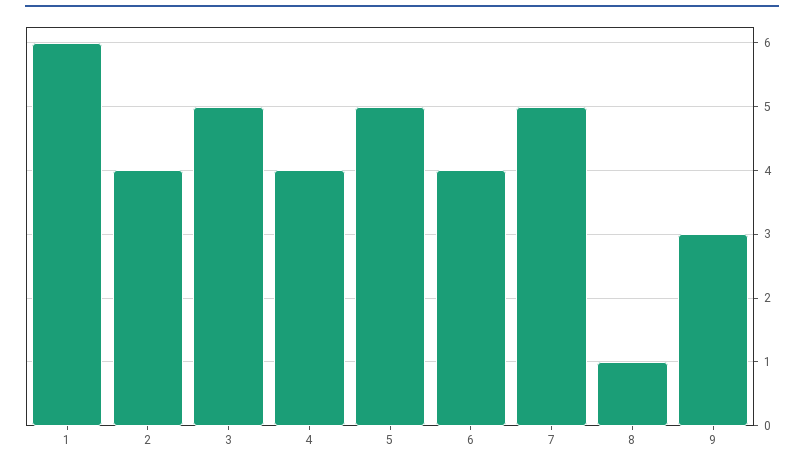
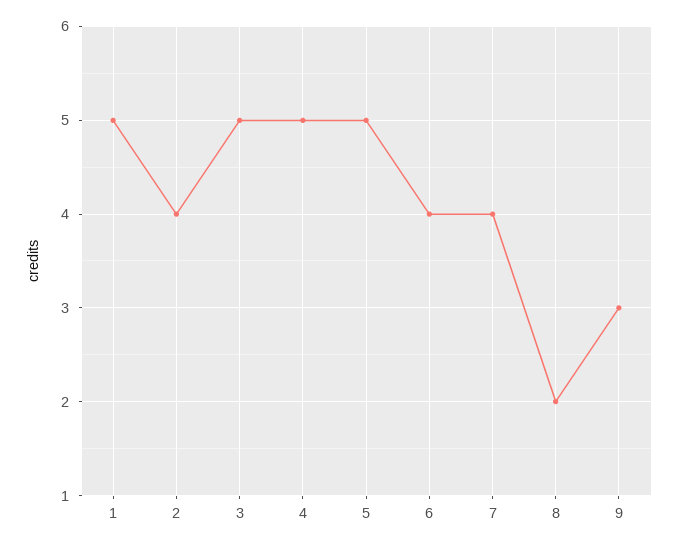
  {
-   "1": 6,
+   "1": 5,
    "2": 4,
    "3": 5,
-   "4": 4,
+   "4": 5,
    "5": 5,
    "6": 4,
-   "7": 5,
+   "7": 4,
-   "8": 1,
+   "8": 2,
    "9": 3
  }

